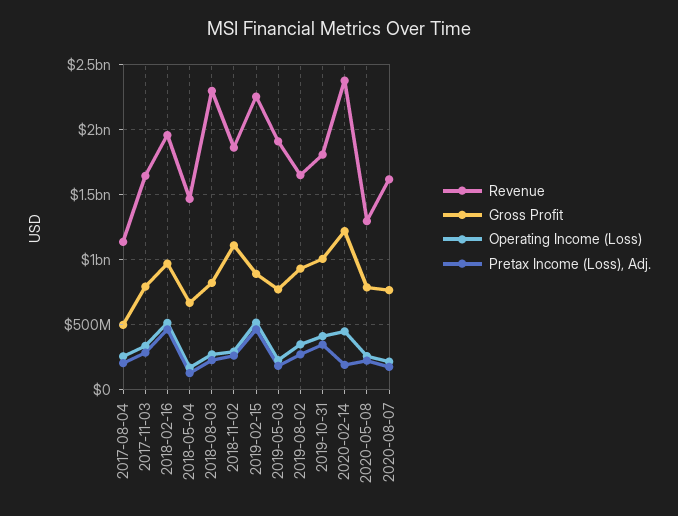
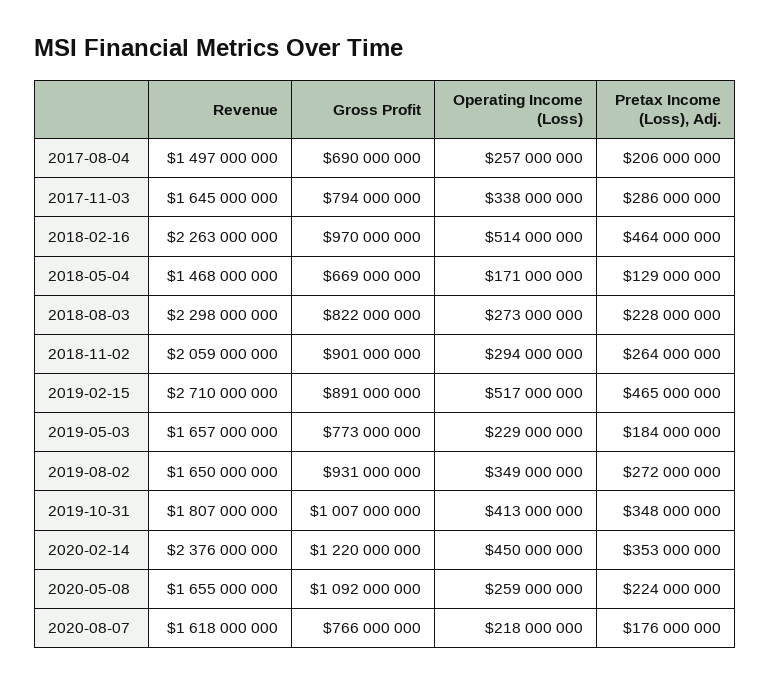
  {
    "Revenue": {
-     "2017-08-04": 1150000000,
+     "2017-08-04": 1497000000,
      "2017-11-03": 1645000000,
-     "2018-02-16": 1950000000,
+     "2018-02-16": 2263000000,
      "2018-05-04": 1468000000,
      "2018-08-03": 2298000000,
-     "2018-11-02": 1850000000,
+     "2018-11-02": 2059000000,
-     "2019-02-15": 2250000000,
+     "2019-02-15": 2710000000,
-     "2019-05-03": 1900000000,
+     "2019-05-03": 1657000000,
      "2019-08-02": 1650000000,
      "2019-10-31": 1807000000,
      "2020-02-14": 2376000000,
-     "2020-05-08": 1300000000,
+     "2020-05-08": 1655000000,
      "2020-08-07": 1618000000
    },
    "Gross Profit": {
-     "2017-08-04": 500000000,
+     "2017-08-04": 690000000,
      "2017-11-03": 794000000,
      "2018-02-16": 970000000,
      "2018-05-04": 669000000,
      "2018-08-03": 822000000,
-     "2018-11-02": 1100000000,
+     "2018-11-02": 901000000,
      "2019-02-15": 891000000,
      "2019-05-03": 773000000,
      "2019-08-02": 931000000,
      "2019-10-31": 1007000000,
      "2020-02-14": 1220000000,
-     "2020-05-08": 800000000,
+     "2020-05-08": 1092000000,
      "2020-08-07": 766000000
    },
    "Operating Income (Loss)": {
      "2017-08-04": 257000000,
      "2017-11-03": 338000000,
      "2018-02-16": 514000000,
      "2018-05-04": 171000000,
      "2018-08-03": 273000000,
      "2018-11-02": 294000000,
      "2019-02-15": 517000000,
      "2019-05-03": 229000000,
      "2019-08-02": 349000000,
      "2019-10-31": 413000000,
      "2020-02-14": 450000000,
      "2020-05-08": 259000000,
      "2020-08-07": 218000000
    },
    "Pretax Income (Loss), Adj.": {
      "2017-08-04": 206000000,
      "2017-11-03": 286000000,
      "2018-02-16": 464000000,
      "2018-05-04": 129000000,
      "2018-08-03": 228000000,
      "2018-11-02": 264000000,
      "2019-02-15": 465000000,
      "2019-05-03": 184000000,
      "2019-08-02": 272000000,
      "2019-10-31": 348000000,
-     "2020-02-14": 200000000,
+     "2020-02-14": 353000000,
      "2020-05-08": 224000000,
      "2020-08-07": 176000000
    }
  }

